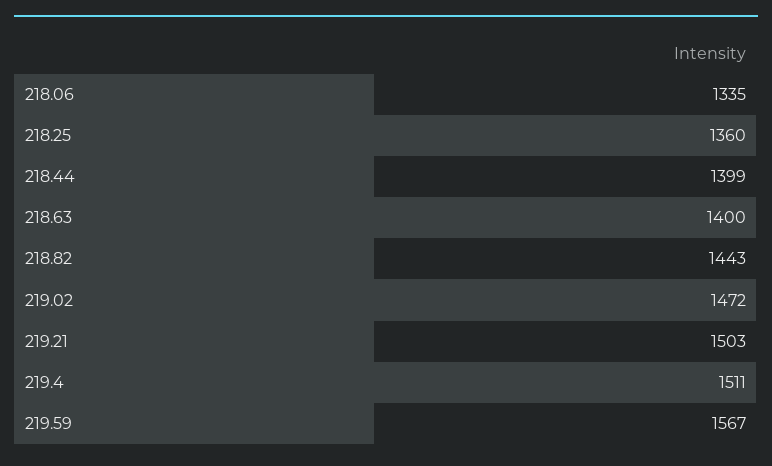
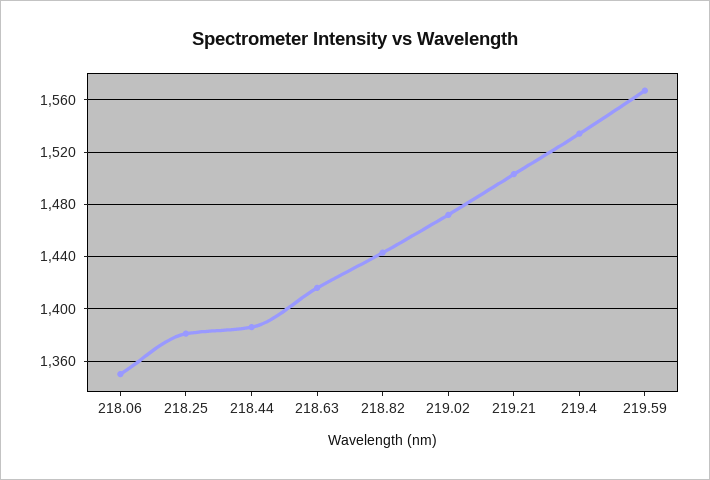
  {
-   "218.06": 1335,
+   "218.06": 1350,
-   "218.25": 1360,
+   "218.25": 1380,
-   "218.44": 1399,
+   "218.44": 1385,
-   "218.63": 1400,
+   "218.63": 1415,
    "218.82": 1443,
    "219.02": 1472,
    "219.21": 1503,
-   "219.4": 1511,
+   "219.4": 1535,
    "219.59": 1567
  }

